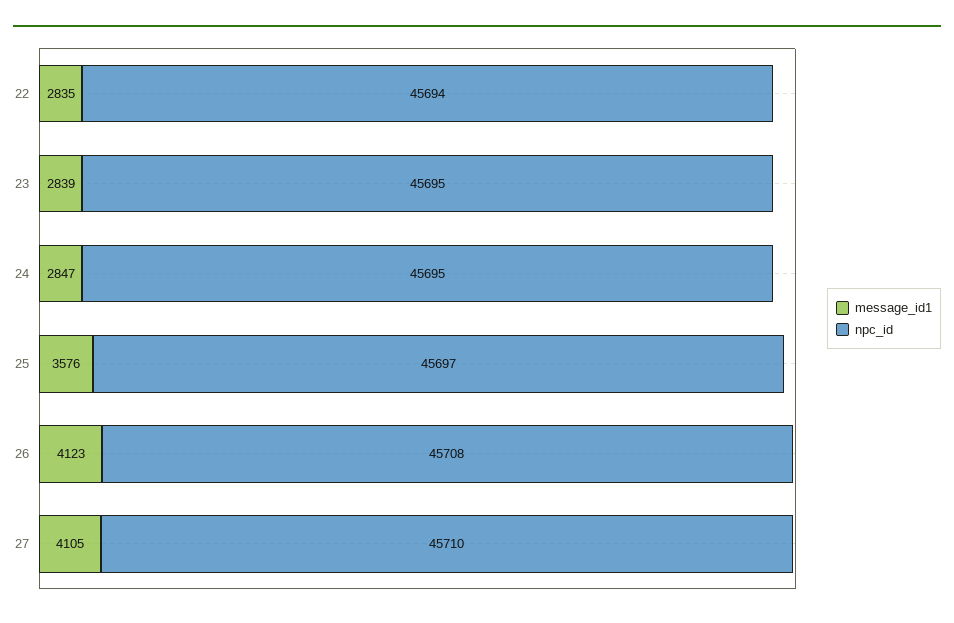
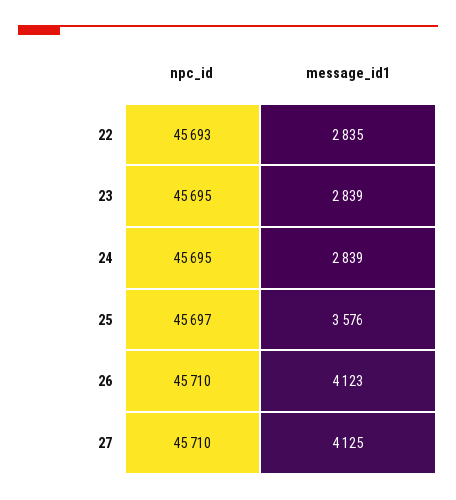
  {
    "message_id1": {
      "22": 2835,
      "23": 2839,
-     "24": 2847,
+     "24": 2839,
      "25": 3576,
      "26": 4123,
-     "27": 4105
+     "27": 4125
    },
    "npc_id": {
-     "22": 45694,
+     "22": 45693,
      "23": 45695,
      "24": 45695,
      "25": 45697,
-     "26": 45708,
+     "26": 45710,
      "27": 45710
    }
  }

